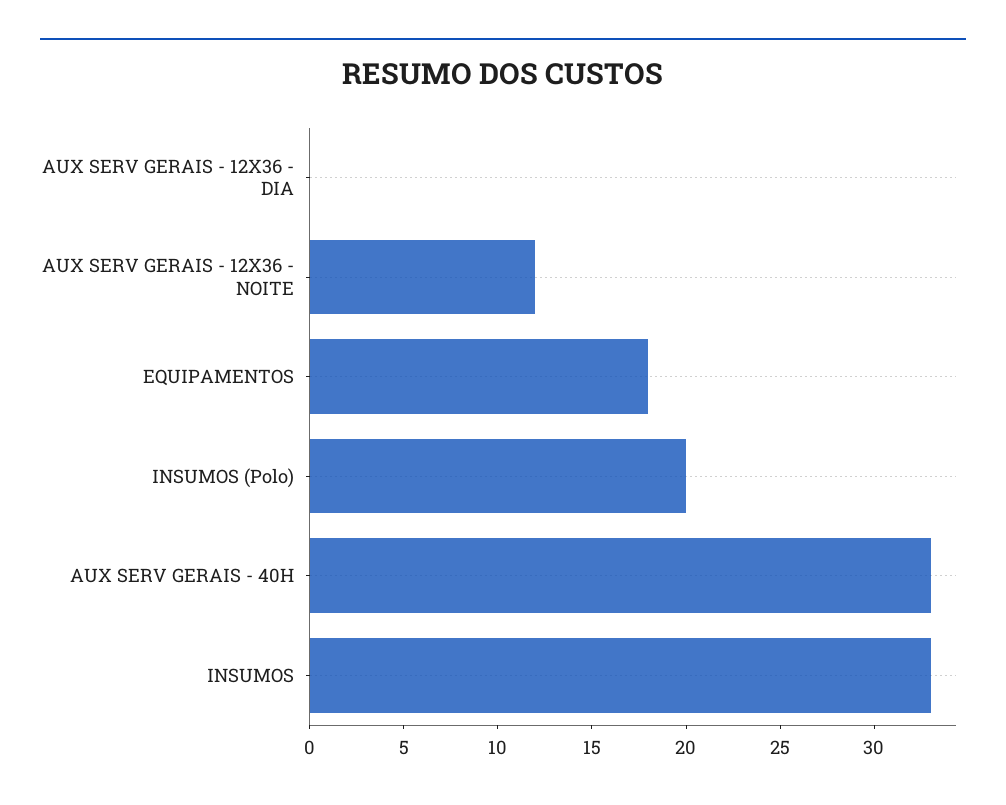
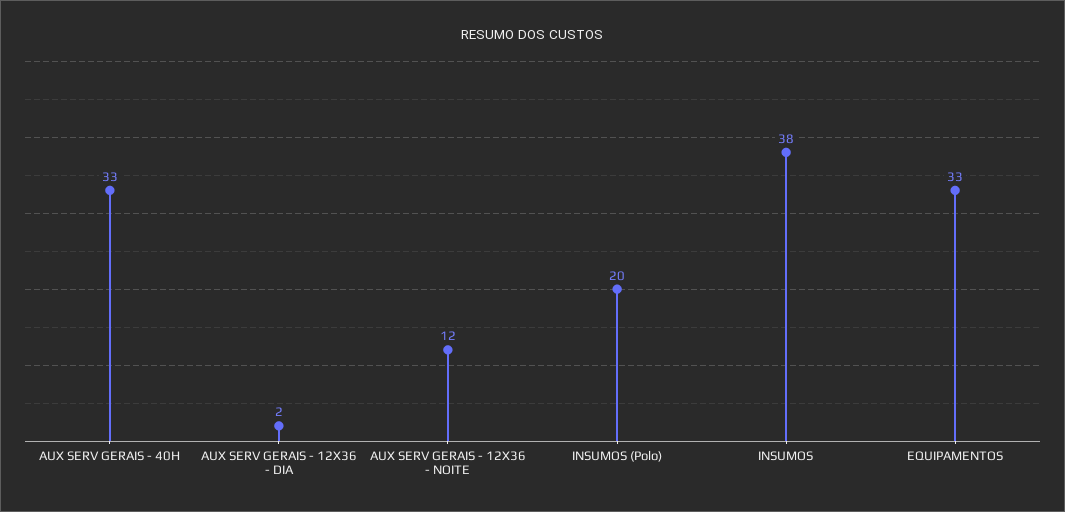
  {
-   "AUX SERV GERAIS - 12X36 - DIA": 0,
+   "AUX SERV GERAIS - 12X36 - DIA": 2,
    "AUX SERV GERAIS - 12X36 - NOITE": 12,
-   "EQUIPAMENTOS": 18,
+   "EQUIPAMENTOS": 33,
    "INSUMOS (Polo)": 20,
    "AUX SERV GERAIS - 40H": 33,
-   "INSUMOS": 33
+   "INSUMOS": 38
  }

